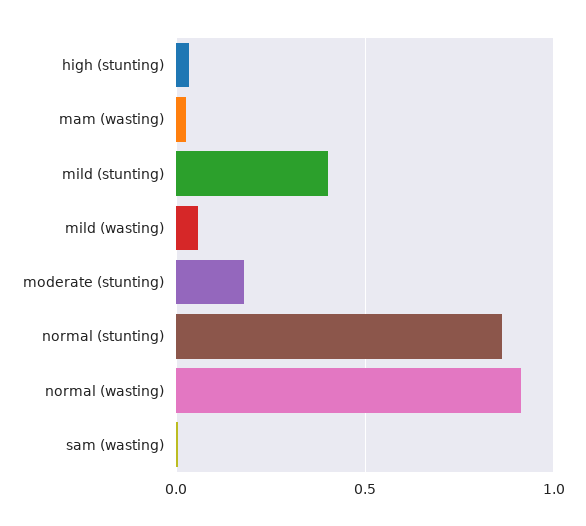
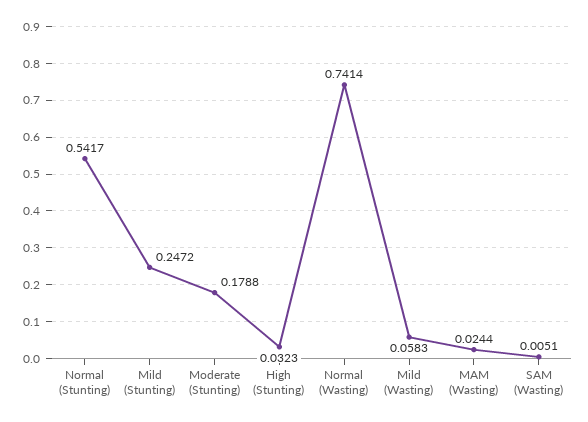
  {
    "high (stunting)": 0.0323,
    "mam (wasting)": 0.0244,
-   "mild (stunting)": 0.4,
+   "mild (stunting)": 0.2472,
    "mild (wasting)": 0.0583,
    "moderate (stunting)": 0.1788,
-   "normal (stunting)": 0.85,
+   "normal (stunting)": 0.5417,
-   "normal (wasting)": 0.9,
+   "normal (wasting)": 0.7414,
    "sam (wasting)": 0.0051
  }

